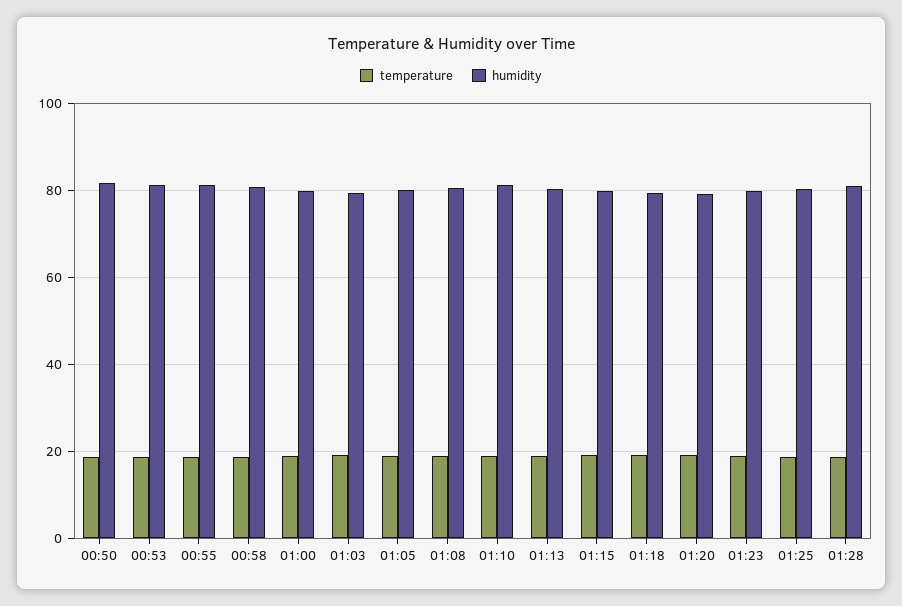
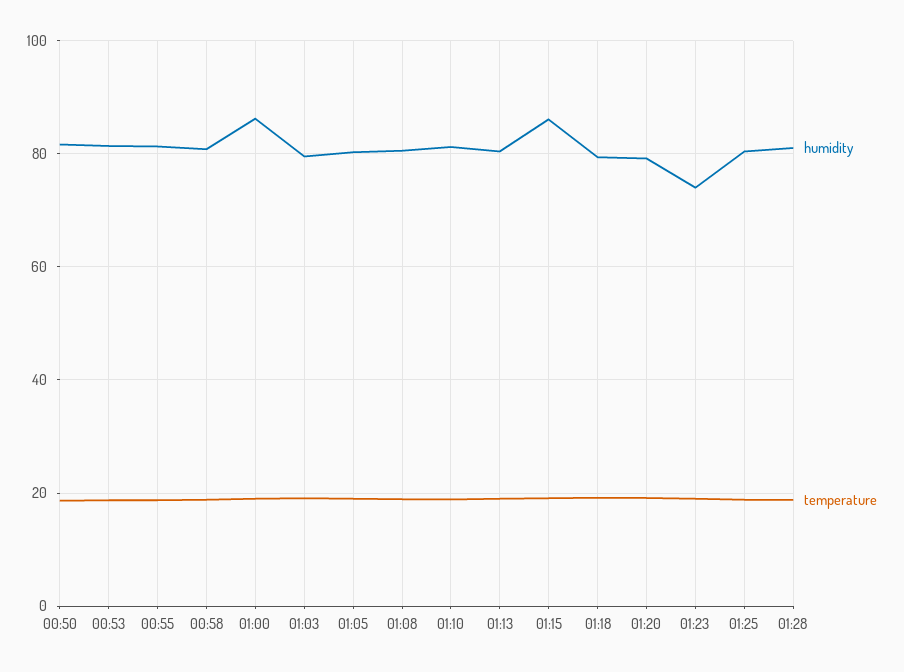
  {
    "temperature": {
      "00:50": 18,
      "00:53": 18,
      "00:55": 18,
      "00:58": 18,
      "01:00": 20,
      "01:03": 20,
      "01:05": 20,
      "01:08": 18,
      "01:10": 18,
      "01:13": 20,
      "01:15": 20,
      "01:18": 20,
      "01:20": 20,
      "01:23": 20,
      "01:25": 18,
      "01:28": 18
    },
    "humidity": {
      "00:50": 82,
      "00:53": 82,
      "00:55": 82,
      "00:58": 80,
-     "01:00": 80,
+     "01:00": 86,
      "01:03": 80,
      "01:05": 80,
      "01:08": 80,
      "01:10": 82,
      "01:13": 80,
-     "01:15": 80,
+     "01:15": 86,
      "01:18": 80,
      "01:20": 80,
-     "01:23": 80,
+     "01:23": 74,
      "01:25": 80,
      "01:28": 82
    }
  }

